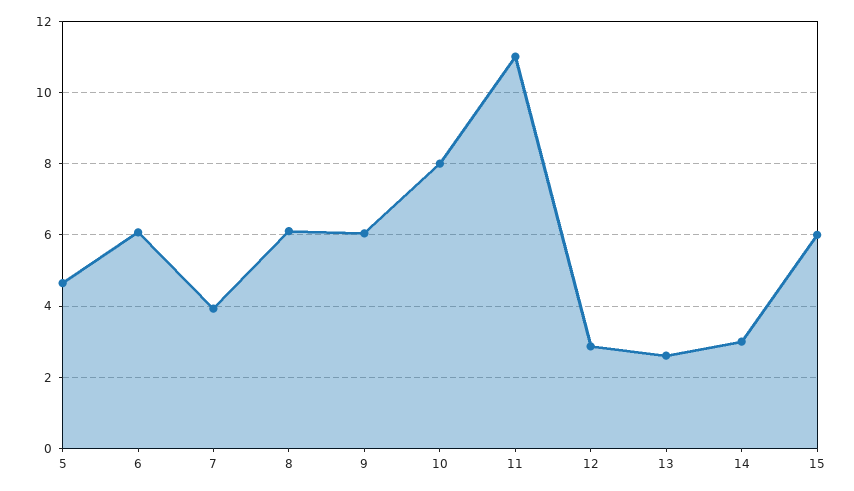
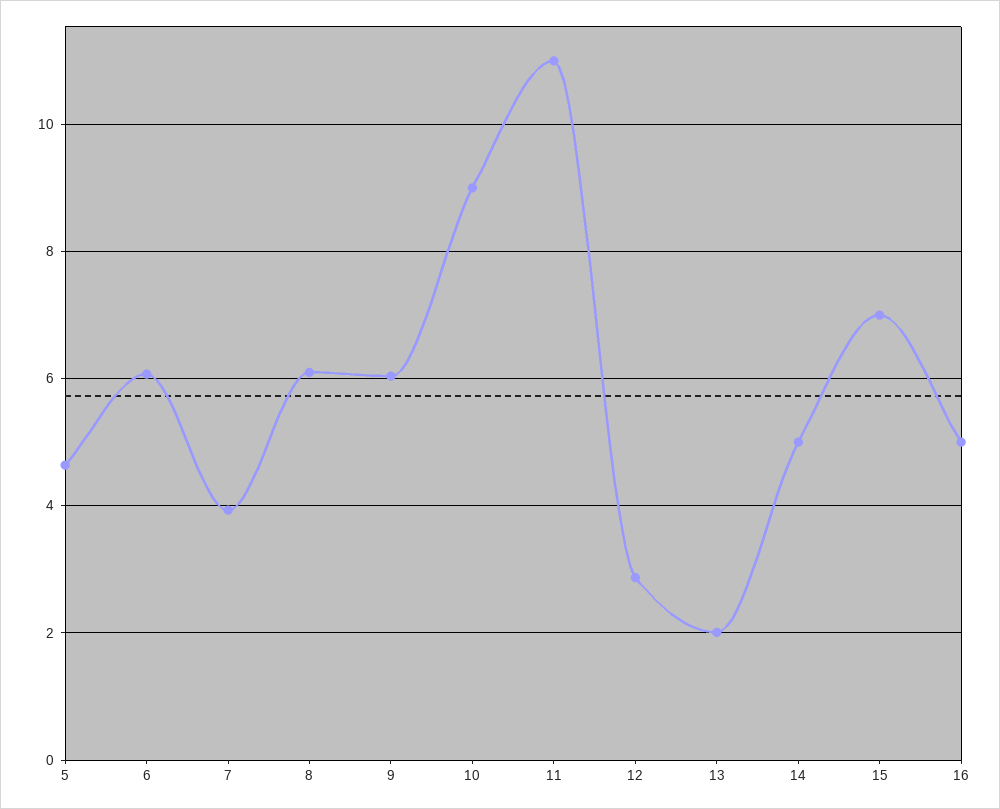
  {
    "5": 4.6,
    "6": 6,
    "7": 4,
    "8": 6.2,
    "9": 6,
-   "10": 8,
+   "10": 9,
    "11": 11,
    "12": 2.8,
-   "13": 2.6,
+   "13": 2,
-   "14": 3,
+   "14": 5,
-   "15": 6
+   "15": 7,
+   "16": 5
  }

